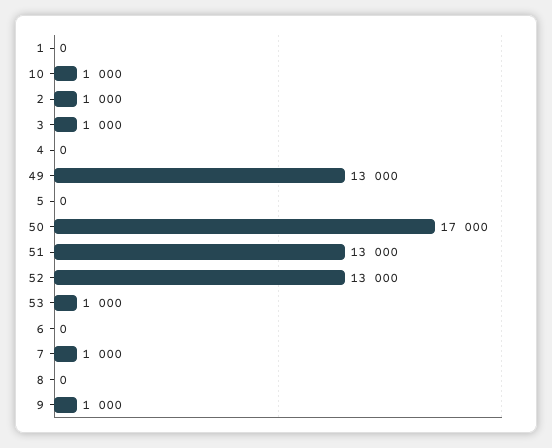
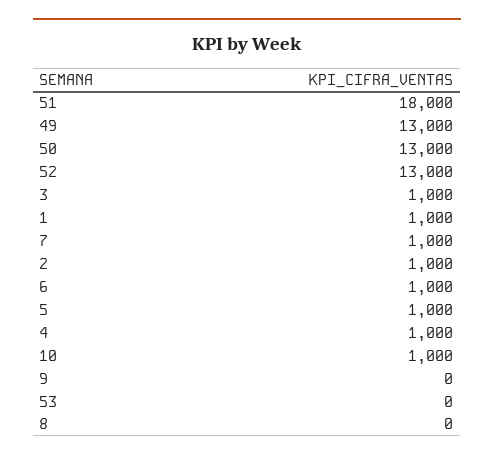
  {
-   "1": 0,
+   "1": 1000,
    "10": 1000,
    "2": 1000,
    "3": 1000,
-   "4": 0,
+   "4": 1000,
    "49": 13000,
-   "5": 0,
+   "5": 1000,
-   "50": 17000,
+   "50": 13000,
-   "51": 13000,
+   "51": 18000,
    "52": 13000,
-   "53": 1000,
+   "53": 0,
-   "6": 0,
+   "6": 1000,
    "7": 1000,
    "8": 0,
-   "9": 1000
+   "9": 0
  }

